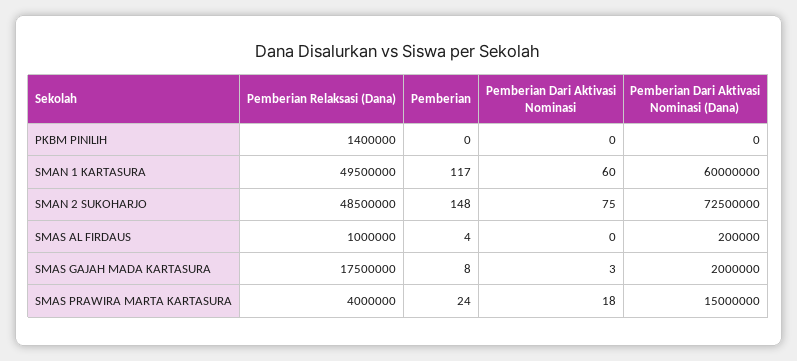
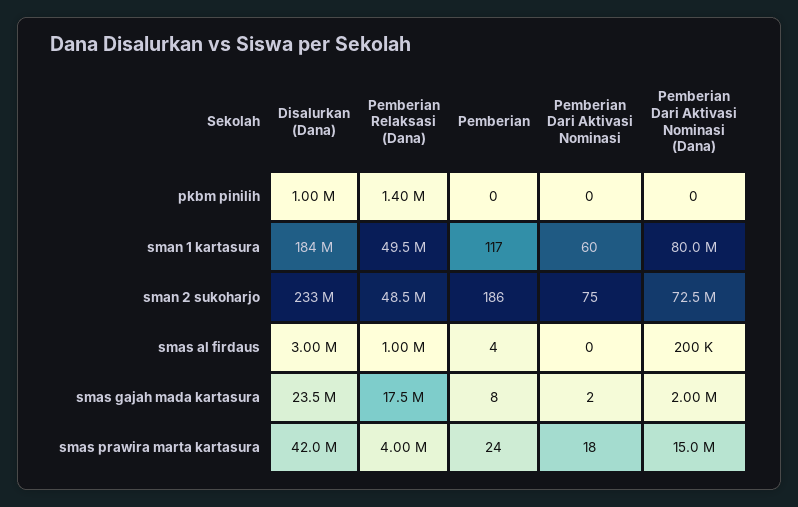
  {
    "Pemberian Relaksasi (Dana)": {
      "PKBM PINILIH": 1400000,
      "SMAN 1 KARTASURA": 49500000,
      "SMAN 2 SUKOHARJO": 48500000,
      "SMAS AL FIRDAUS": 1000000,
      "SMAS GAJAH MADA KARTASURA": 17500000,
      "SMAS PRAWIRA MARTA KARTASURA": 4000000
    },
    "Pemberian": {
      "PKBM PINILIH": 0,
      "SMAN 1 KARTASURA": 117,
-     "SMAN 2 SUKOHARJO": 148,
+     "SMAN 2 SUKOHARJO": 186,
      "SMAS AL FIRDAUS": 4,
      "SMAS GAJAH MADA KARTASURA": 8,
      "SMAS PRAWIRA MARTA KARTASURA": 24
    },
    "Pemberian Dari Aktivasi Nominasi": {
      "PKBM PINILIH": 0,
      "SMAN 1 KARTASURA": 60,
      "SMAN 2 SUKOHARJO": 75,
      "SMAS AL FIRDAUS": 0,
-     "SMAS GAJAH MADA KARTASURA": 3,
+     "SMAS GAJAH MADA KARTASURA": 2,
      "SMAS PRAWIRA MARTA KARTASURA": 18
    },
    "Pemberian Dari Aktivasi Nominasi (Dana)": {
      "PKBM PINILIH": 0,
-     "SMAN 1 KARTASURA": 60000000,
+     "SMAN 1 KARTASURA": 80000000,
      "SMAN 2 SUKOHARJO": 72500000,
      "SMAS AL FIRDAUS": 200000,
      "SMAS GAJAH MADA KARTASURA": 2000000,
      "SMAS PRAWIRA MARTA KARTASURA": 15000000
-   }
+   },
+   "Disalurkan (Dana)": {
+     "PKBM PINILIH": 1000000,
+     "SMAN 1 KARTASURA": 184000000,
+     "SMAN 2 SUKOHARJO": 233000000,
+     "SMAS AL FIRDAUS": 3000000,
+     "SMAS GAJAH MADA KARTASURA": 23500000,
+     "SMAS PRAWIRA MARTA KARTASURA": 42000000
+   }
  }

